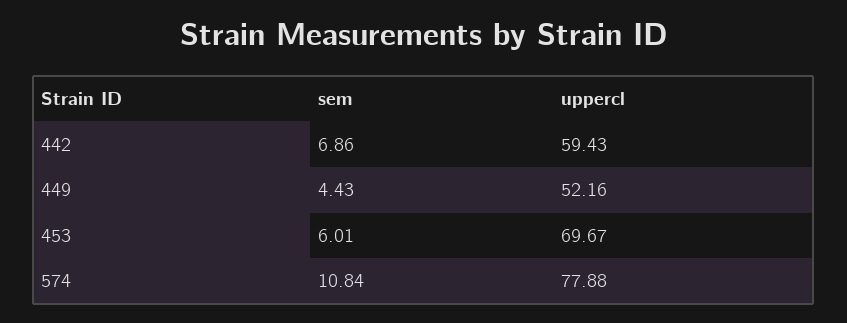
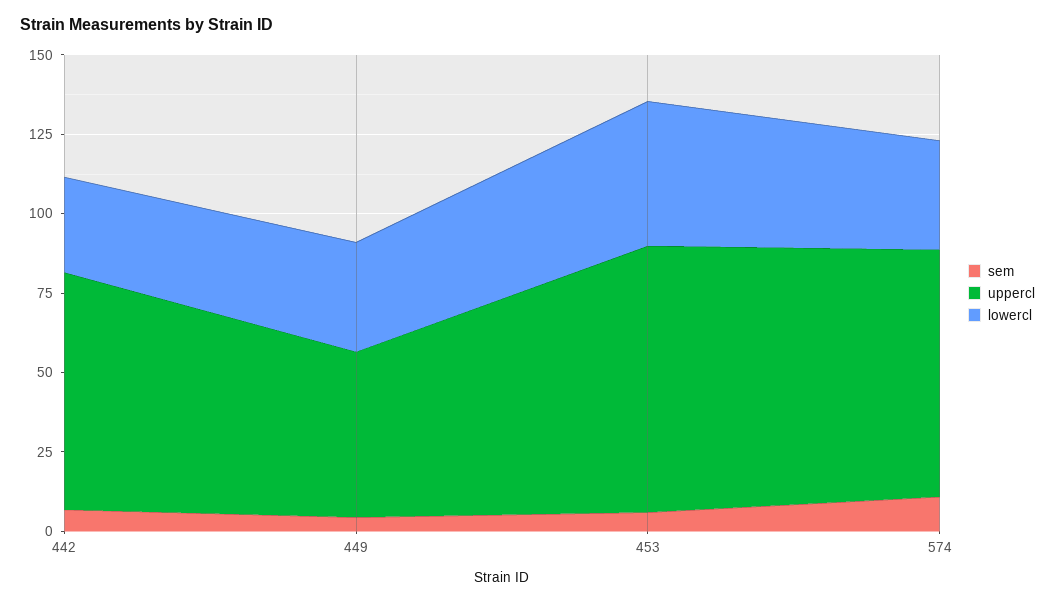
  {
    "sem": {
      "442": 6.86,
      "449": 4.43,
      "453": 6.01,
      "574": 10.84
    },
    "uppercl": {
-     "442": 59.43,
+     "442": 75,
      "449": 52.16,
-     "453": 69.67,
+     "453": 85,
      "574": 77.88
-   }
+   },
+   "lowercl": {
+     "442": 30,
+     "449": 35,
+     "453": 45,
+     "574": 35
+   }
  }

